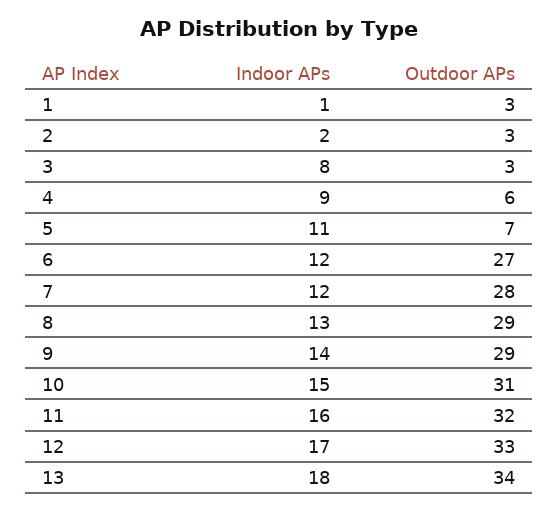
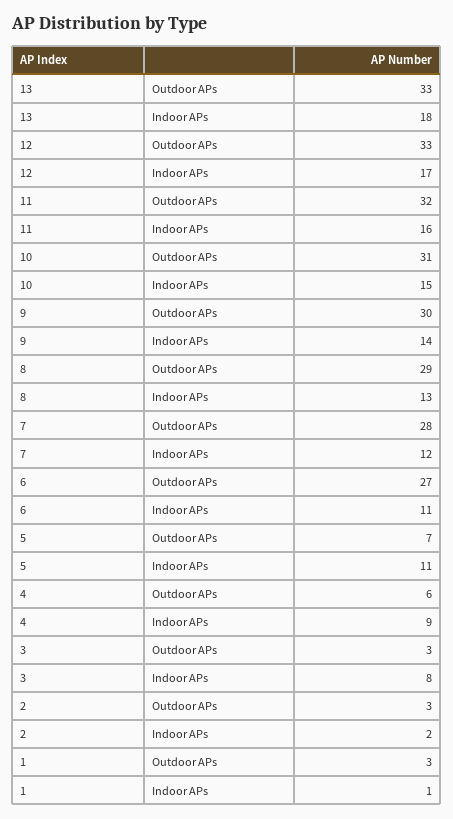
  {
    "Indoor APs": {
      "1": 1,
      "2": 2,
      "3": 8,
      "4": 9,
      "5": 11,
-     "6": 12,
+     "6": 11,
      "7": 12,
      "8": 13,
      "9": 14,
      "10": 15,
      "11": 16,
      "12": 17,
      "13": 18
    },
    "Outdoor APs": {
      "1": 3,
      "2": 3,
      "3": 3,
      "4": 6,
      "5": 7,
      "6": 27,
      "7": 28,
      "8": 29,
-     "9": 29,
+     "9": 30,
      "10": 31,
      "11": 32,
      "12": 33,
-     "13": 34
+     "13": 33
    }
  }

